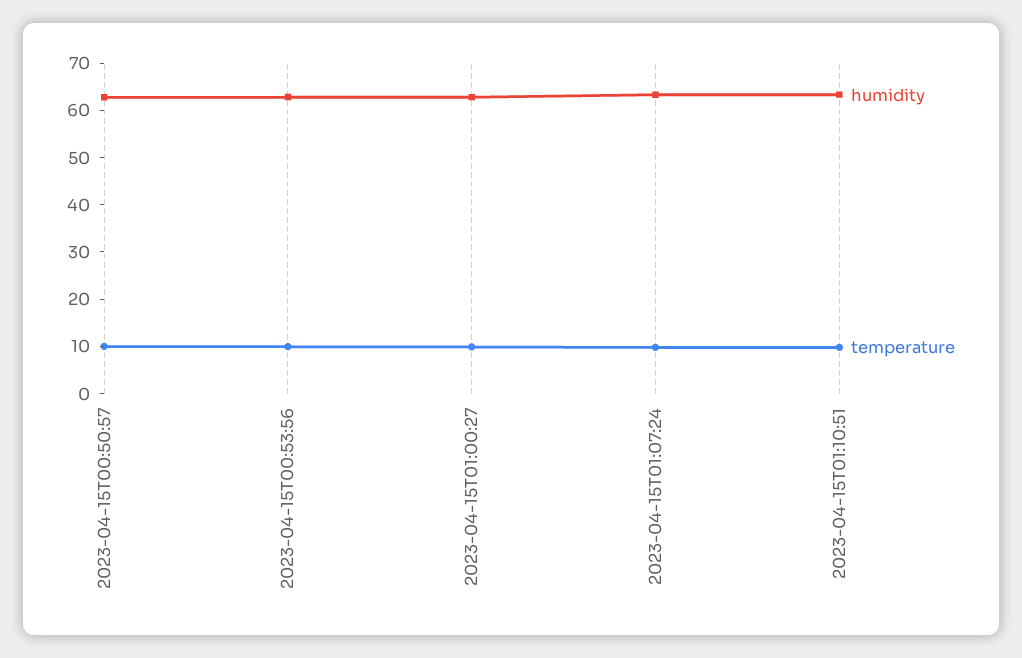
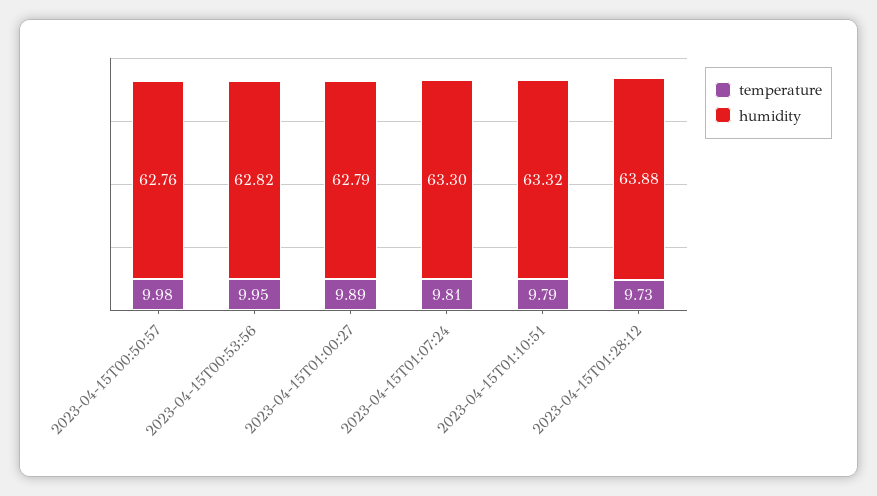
  {
    "humidity": {
      "2023-04-15T00:50:57": 62.76,
      "2023-04-15T00:53:56": 62.82,
      "2023-04-15T01:00:27": 62.79,
      "2023-04-15T01:07:24": 63.3,
-     "2023-04-15T01:10:51": 63.32
+     "2023-04-15T01:10:51": 63.32,
+     "2023-04-15T01:28:12": 63.88
    },
    "temperature": {
      "2023-04-15T00:50:57": 9.98,
      "2023-04-15T00:53:56": 9.95,
      "2023-04-15T01:00:27": 9.89,
      "2023-04-15T01:07:24": 9.81,
-     "2023-04-15T01:10:51": 9.79
+     "2023-04-15T01:10:51": 9.79,
+     "2023-04-15T01:28:12": 9.73
    }
  }

